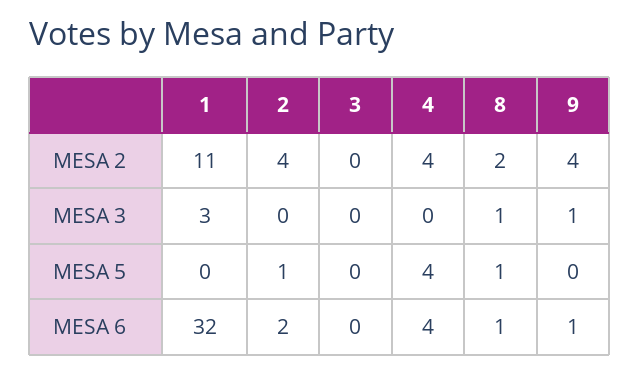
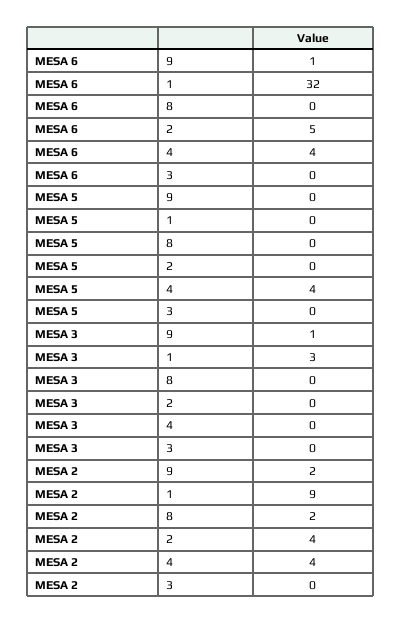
  {
    "1": {
-     "MESA 2": 11,
+     "MESA 2": 9,
      "MESA 3": 3,
      "MESA 5": 0,
      "MESA 6": 32
    },
    "2": {
      "MESA 2": 4,
      "MESA 3": 0,
-     "MESA 5": 1,
+     "MESA 5": 0,
-     "MESA 6": 2
+     "MESA 6": 5
    },
    "3": {
      "MESA 2": 0,
      "MESA 3": 0,
      "MESA 5": 0,
      "MESA 6": 0
    },
    "4": {
      "MESA 2": 4,
      "MESA 3": 0,
      "MESA 5": 4,
      "MESA 6": 4
    },
    "8": {
      "MESA 2": 2,
-     "MESA 3": 1,
+     "MESA 3": 0,
-     "MESA 5": 1,
+     "MESA 5": 0,
-     "MESA 6": 1
+     "MESA 6": 0
    },
    "9": {
-     "MESA 2": 4,
+     "MESA 2": 2,
      "MESA 3": 1,
      "MESA 5": 0,
      "MESA 6": 1
    }
  }

